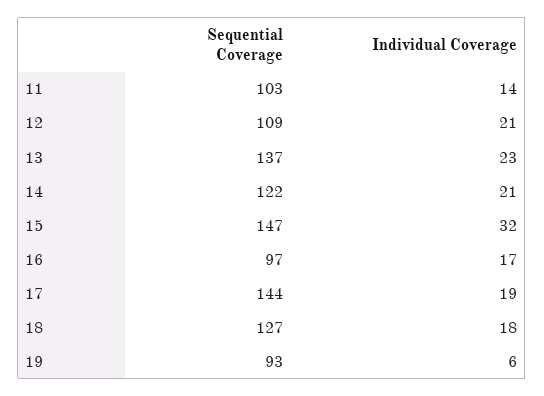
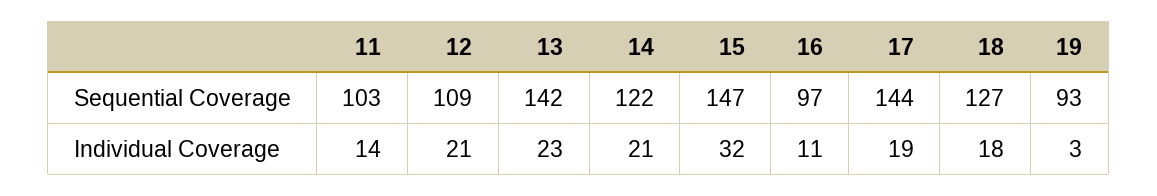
  {
    "Sequential Coverage": {
      "11": 103,
      "12": 109,
-     "13": 137,
+     "13": 142,
      "14": 122,
      "15": 147,
      "16": 97,
      "17": 144,
      "18": 127,
      "19": 93
    },
    "Individual Coverage": {
      "11": 14,
      "12": 21,
      "13": 23,
      "14": 21,
      "15": 32,
-     "16": 17,
+     "16": 11,
      "17": 19,
      "18": 18,
-     "19": 6
+     "19": 3
    }
  }

